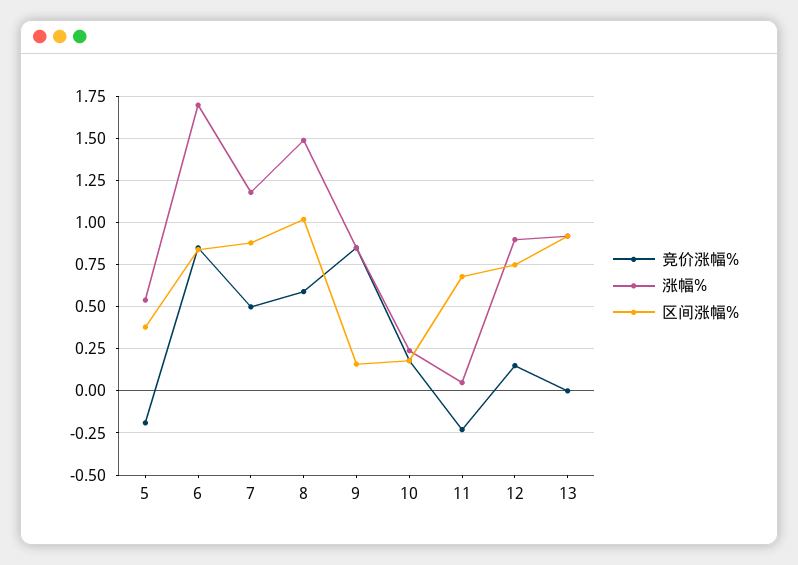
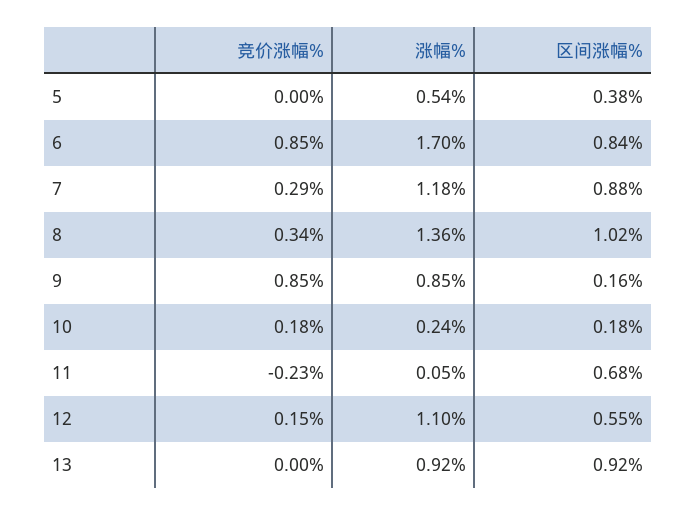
  {
    "竞价涨幅%": {
-     "5": -0.2,
+     "5": 0,
      "6": 0.85,
-     "7": 0.5,
+     "7": 0.29,
-     "8": 0.6,
+     "8": 0.34,
      "9": 0.85,
      "10": 0.18,
      "11": -0.23,
      "12": 0.15,
      "13": 0
    },
    "涨幅%": {
      "5": 0.54,
      "6": 1.7,
      "7": 1.18,
-     "8": 1.5,
+     "8": 1.36,
      "9": 0.85,
      "10": 0.24,
      "11": 0.05,
-     "12": 0.9,
+     "12": 1.1,
      "13": 0.92
    },
    "区间涨幅%": {
      "5": 0.38,
      "6": 0.84,
      "7": 0.88,
      "8": 1.02,
      "9": 0.16,
      "10": 0.18,
      "11": 0.68,
-     "12": 0.75,
+     "12": 0.55,
      "13": 0.92
    }
  }

